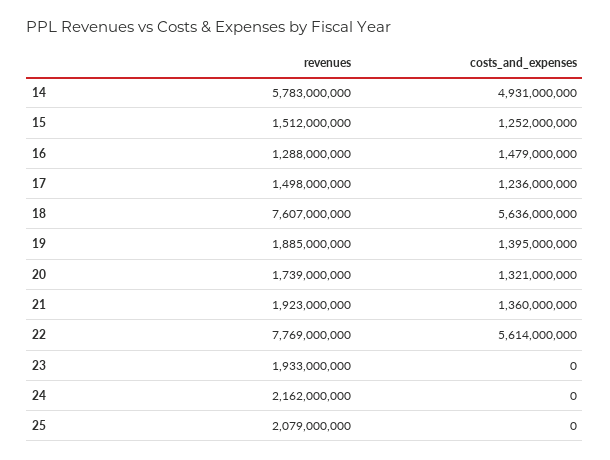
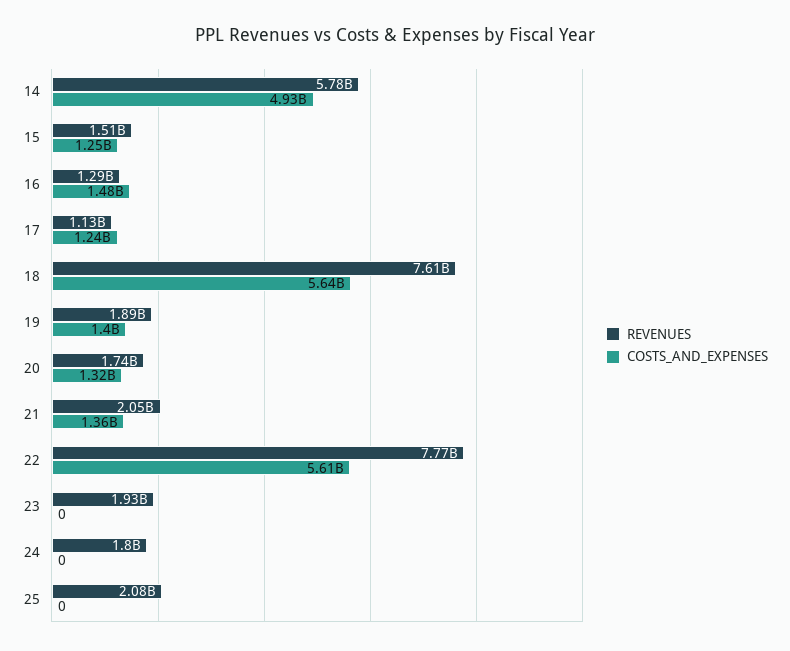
  {
    "revenues": {
      "14": 5783000000,
      "15": 1512000000,
      "16": 1288000000,
-     "17": 1498000000,
+     "17": 1130000000,
      "18": 7607000000,
      "19": 1885000000,
      "20": 1739000000,
-     "21": 1923000000,
+     "21": 2050000000,
      "22": 7769000000,
      "23": 1933000000,
-     "24": 2162000000,
+     "24": 1800000000,
      "25": 2079000000
    },
    "costs_and_expenses": {
      "14": 4931000000,
      "15": 1252000000,
      "16": 1479000000,
      "17": 1236000000,
      "18": 5636000000,
      "19": 1395000000,
      "20": 1321000000,
      "21": 1360000000,
      "22": 5614000000,
      "23": 0,
      "24": 0,
      "25": 0
    }
  }

